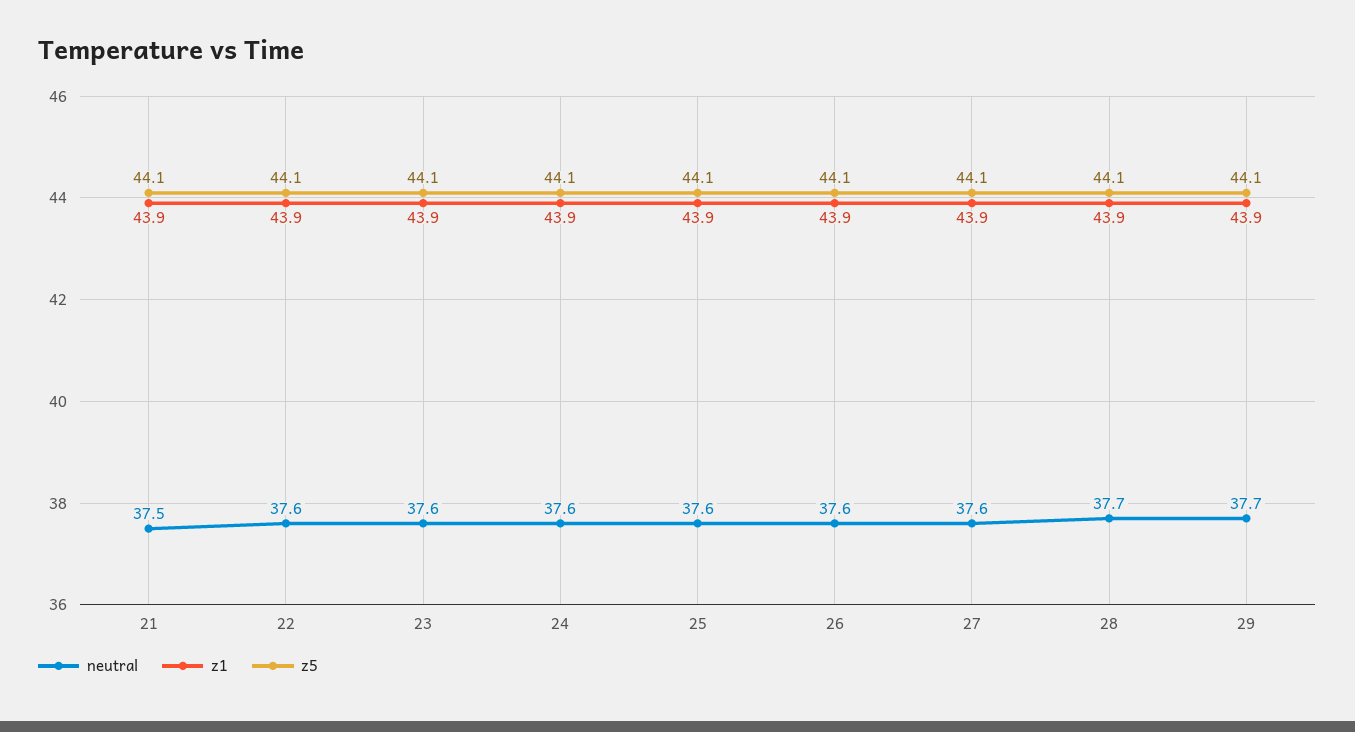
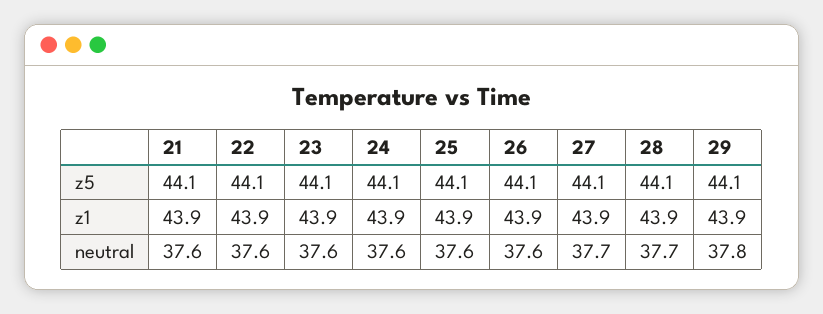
  {
    "neutral": {
-     "21": 37.5,
+     "21": 37.6,
      "22": 37.6,
      "23": 37.6,
      "24": 37.6,
      "25": 37.6,
      "26": 37.6,
-     "27": 37.6,
+     "27": 37.7,
      "28": 37.7,
-     "29": 37.7
+     "29": 37.8
    },
    "z1": {
      "21": 43.9,
      "22": 43.9,
      "23": 43.9,
      "24": 43.9,
      "25": 43.9,
      "26": 43.9,
      "27": 43.9,
      "28": 43.9,
      "29": 43.9
    },
    "z5": {
      "21": 44.1,
      "22": 44.1,
      "23": 44.1,
      "24": 44.1,
      "25": 44.1,
      "26": 44.1,
      "27": 44.1,
      "28": 44.1,
      "29": 44.1
    }
  }

